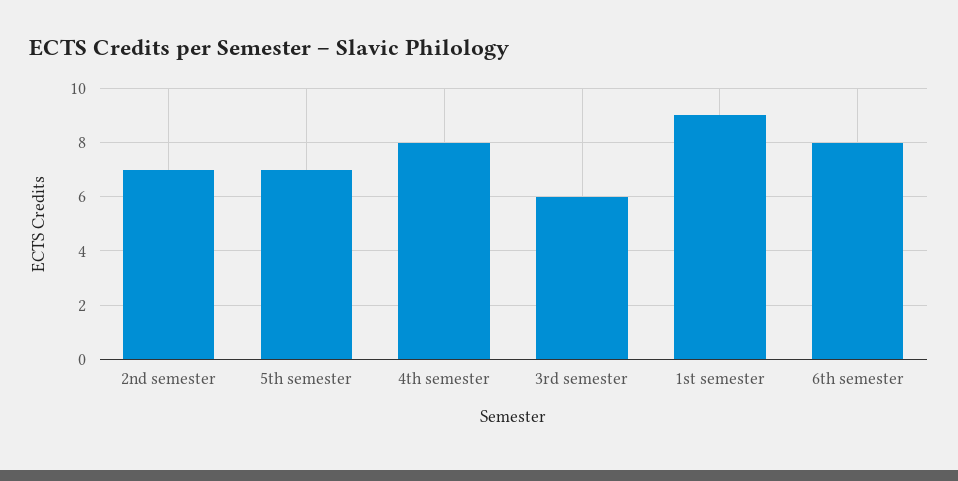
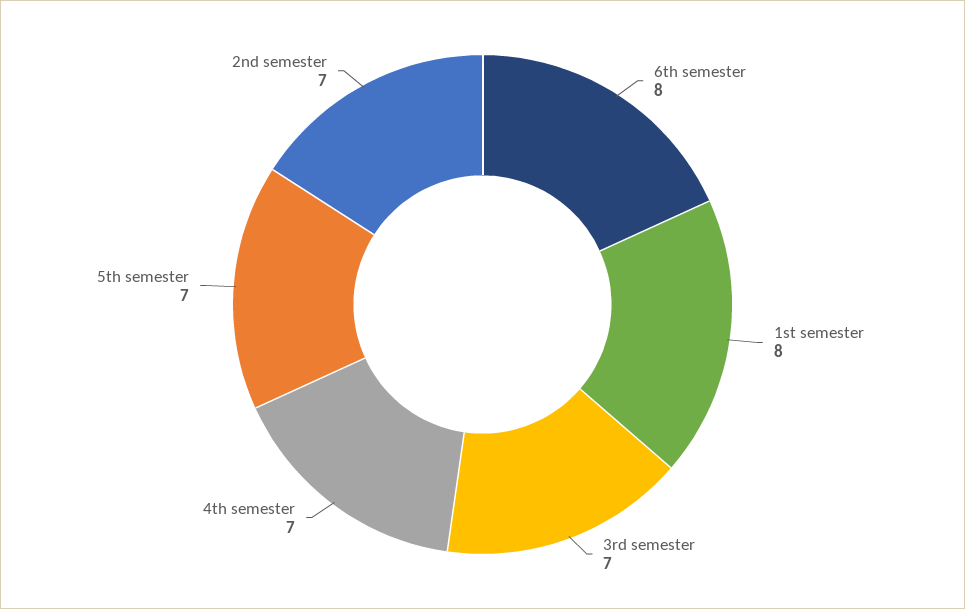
  {
    "2nd semester": 7,
    "5th semester": 7,
-   "4th semester": 8,
+   "4th semester": 7,
-   "3rd semester": 6,
+   "3rd semester": 7,
-   "1st semester": 9,
+   "1st semester": 8,
    "6th semester": 8
  }

